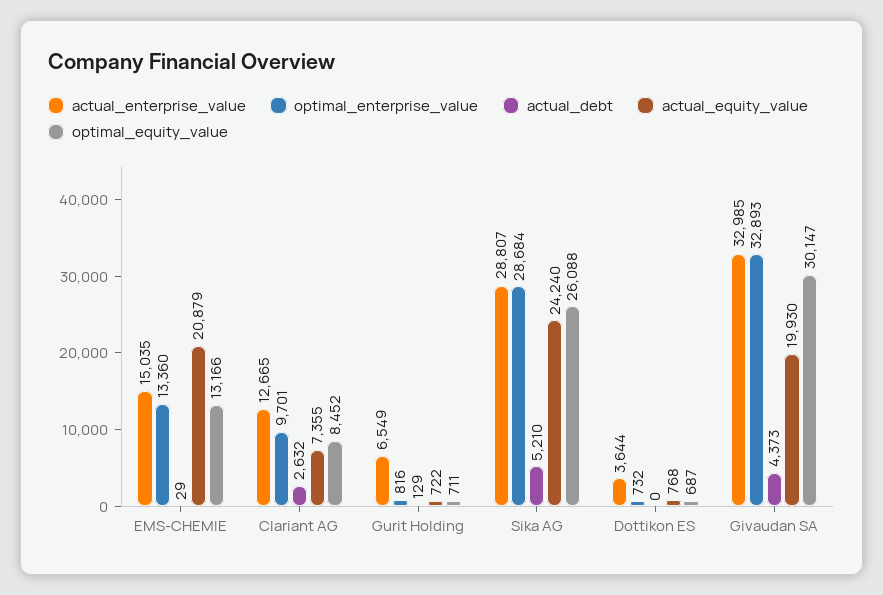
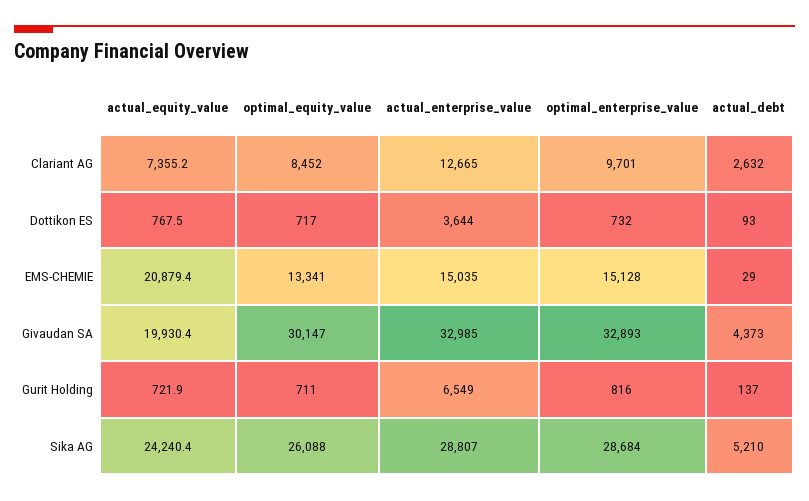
  {
    "actual_enterprise_value": {
      "EMS-CHEMIE": 15035,
      "Clariant AG": 12665,
      "Gurit Holding": 6549,
      "Sika AG": 28807,
      "Dottikon ES": 3644,
      "Givaudan SA": 32985
    },
    "optimal_enterprise_value": {
-     "EMS-CHEMIE": 13360,
+     "EMS-CHEMIE": 15128,
      "Clariant AG": 9701,
      "Gurit Holding": 816,
      "Sika AG": 28684,
      "Dottikon ES": 732,
      "Givaudan SA": 32893
    },
    "actual_debt": {
      "EMS-CHEMIE": 29,
      "Clariant AG": 2632,
-     "Gurit Holding": 129,
+     "Gurit Holding": 137,
      "Sika AG": 5210,
-     "Dottikon ES": 0,
+     "Dottikon ES": 93,
      "Givaudan SA": 4373
    },
    "actual_equity_value": {
      "EMS-CHEMIE": 20879.4,
      "Clariant AG": 7355.2,
      "Gurit Holding": 721.9,
      "Sika AG": 24240.4,
      "Dottikon ES": 767.5,
      "Givaudan SA": 19930.4
    },
    "optimal_equity_value": {
-     "EMS-CHEMIE": 13166,
+     "EMS-CHEMIE": 13341,
      "Clariant AG": 8452,
      "Gurit Holding": 711,
      "Sika AG": 26088,
-     "Dottikon ES": 687,
+     "Dottikon ES": 717,
      "Givaudan SA": 30147
    }
  }

